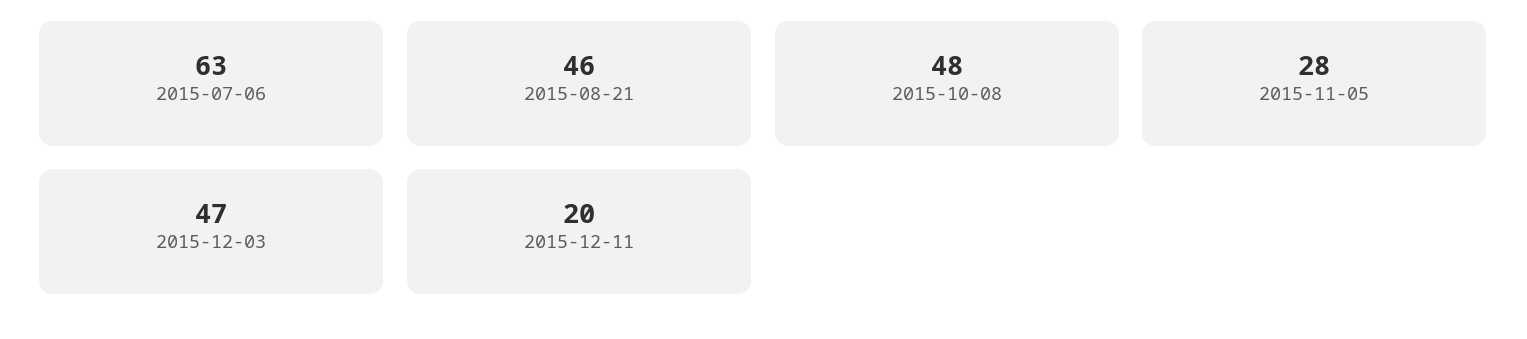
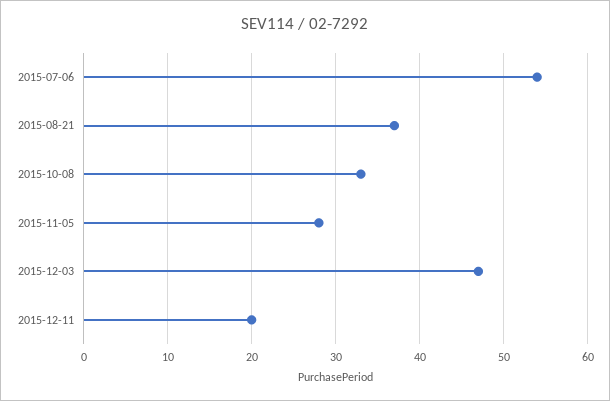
  {
-   "2015-07-06": 63,
+   "2015-07-06": 54,
-   "2015-08-21": 46,
+   "2015-08-21": 37,
-   "2015-10-08": 48,
+   "2015-10-08": 33,
    "2015-11-05": 28,
    "2015-12-03": 47,
    "2015-12-11": 20
  }

